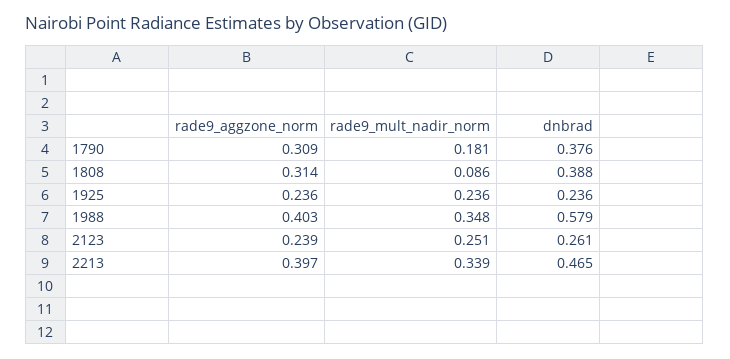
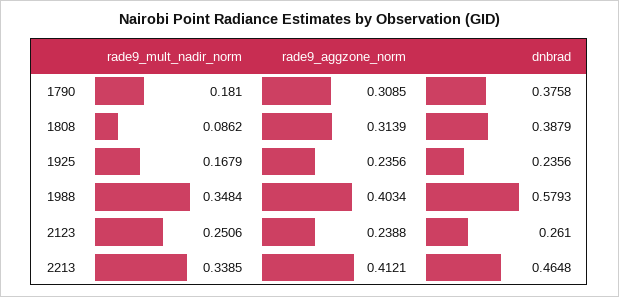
  {
    "rade9_aggzone_norm": {
      "1790": 0.3085,
      "1808": 0.3139,
      "1925": 0.2356,
      "1988": 0.4034,
      "2123": 0.2388,
-     "2213": 0.397
+     "2213": 0.4121
    },
    "rade9_mult_nadir_norm": {
      "1790": 0.181,
      "1808": 0.0862,
-     "1925": 0.236,
+     "1925": 0.1679,
      "1988": 0.3484,
      "2123": 0.2506,
      "2213": 0.3385
    },
    "dnbrad": {
      "1790": 0.3758,
      "1808": 0.3879,
      "1925": 0.2356,
      "1988": 0.5793,
      "2123": 0.261,
      "2213": 0.4648
    }
  }

